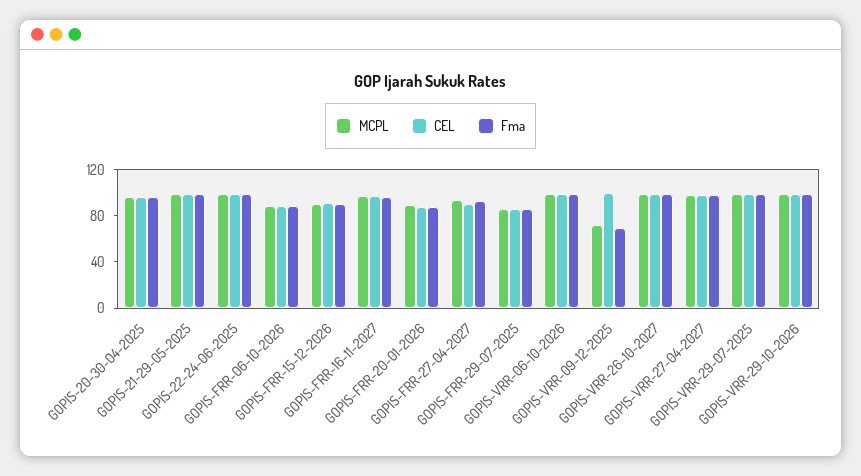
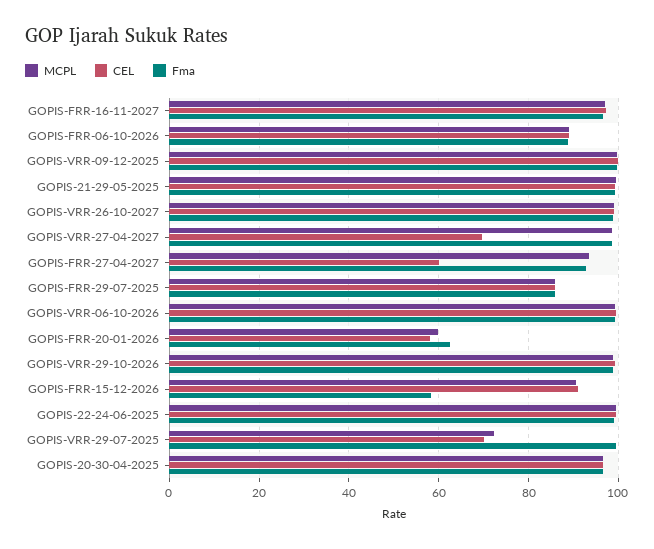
  {
    "MCPL": {
      "GOPIS-20-30-04-2025": 96,
      "GOPIS-21-29-05-2025": 100,
      "GOPIS-22-24-06-2025": 100,
      "GOPIS-FRR-06-10-2026": 90,
      "GOPIS-FRR-15-12-2026": 90,
      "GOPIS-FRR-16-11-2027": 98,
-     "GOPIS-FRR-20-01-2026": 90,
+     "GOPIS-FRR-20-01-2026": 60,
      "GOPIS-FRR-27-04-2027": 94,
      "GOPIS-FRR-29-07-2025": 86,
      "GOPIS-VRR-06-10-2026": 100,
-     "GOPIS-VRR-09-12-2025": 70,
+     "GOPIS-VRR-09-12-2025": 100,
      "GOPIS-VRR-26-10-2027": 100,
      "GOPIS-VRR-27-04-2027": 98,
-     "GOPIS-VRR-29-07-2025": 100,
+     "GOPIS-VRR-29-07-2025": 72,
      "GOPIS-VRR-29-10-2026": 98
    },
    "CEL": {
      "GOPIS-20-30-04-2025": 96,
      "GOPIS-21-29-05-2025": 100,
      "GOPIS-22-24-06-2025": 100,
      "GOPIS-FRR-06-10-2026": 90,
      "GOPIS-FRR-15-12-2026": 92,
      "GOPIS-FRR-16-11-2027": 98,
-     "GOPIS-FRR-20-01-2026": 90,
+     "GOPIS-FRR-20-01-2026": 58,
-     "GOPIS-FRR-27-04-2027": 90,
+     "GOPIS-FRR-27-04-2027": 60,
      "GOPIS-FRR-29-07-2025": 86,
      "GOPIS-VRR-06-10-2026": 100,
      "GOPIS-VRR-09-12-2025": 100,
      "GOPIS-VRR-26-10-2027": 100,
-     "GOPIS-VRR-27-04-2027": 100,
+     "GOPIS-VRR-27-04-2027": 70,
-     "GOPIS-VRR-29-07-2025": 100,
+     "GOPIS-VRR-29-07-2025": 70,
      "GOPIS-VRR-29-10-2026": 100
    },
    "Fma": {
      "GOPIS-20-30-04-2025": 96,
      "GOPIS-21-29-05-2025": 100,
      "GOPIS-22-24-06-2025": 100,
      "GOPIS-FRR-06-10-2026": 88,
-     "GOPIS-FRR-15-12-2026": 90,
+     "GOPIS-FRR-15-12-2026": 58,
      "GOPIS-FRR-16-11-2027": 96,
-     "GOPIS-FRR-20-01-2026": 90,
+     "GOPIS-FRR-20-01-2026": 62,
      "GOPIS-FRR-27-04-2027": 92,
      "GOPIS-FRR-29-07-2025": 86,
      "GOPIS-VRR-06-10-2026": 100,
-     "GOPIS-VRR-09-12-2025": 70,
+     "GOPIS-VRR-09-12-2025": 100,
      "GOPIS-VRR-26-10-2027": 98,
      "GOPIS-VRR-27-04-2027": 98,
      "GOPIS-VRR-29-07-2025": 100,
      "GOPIS-VRR-29-10-2026": 98
    }
  }

